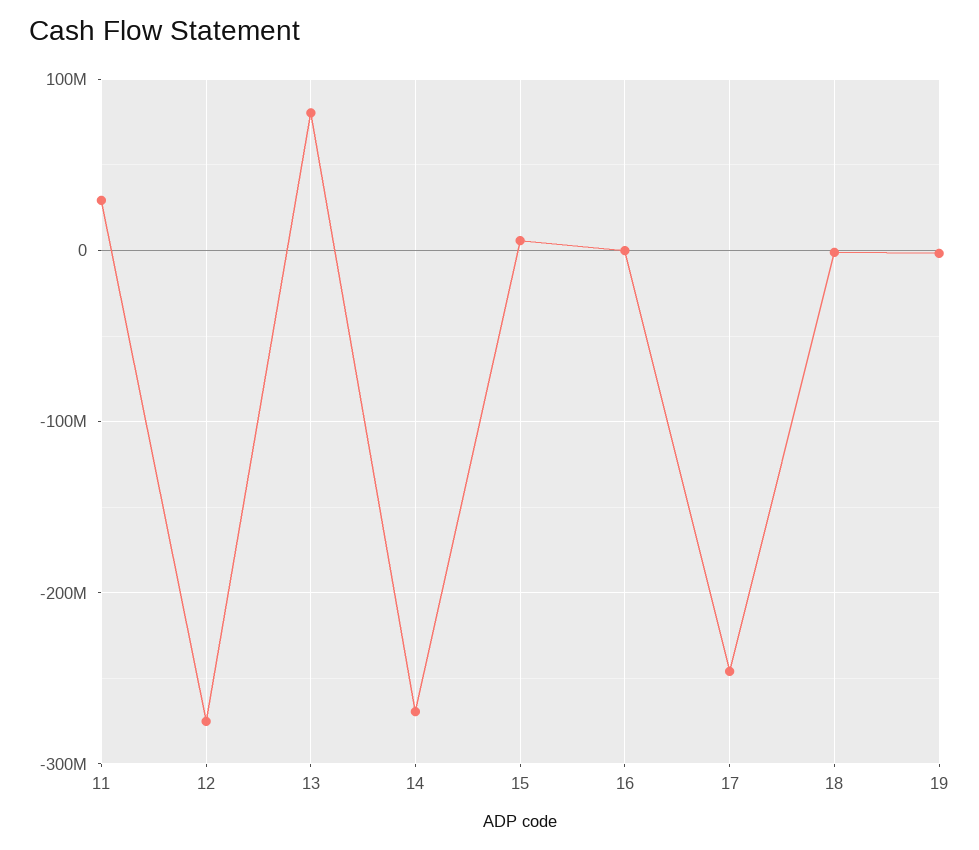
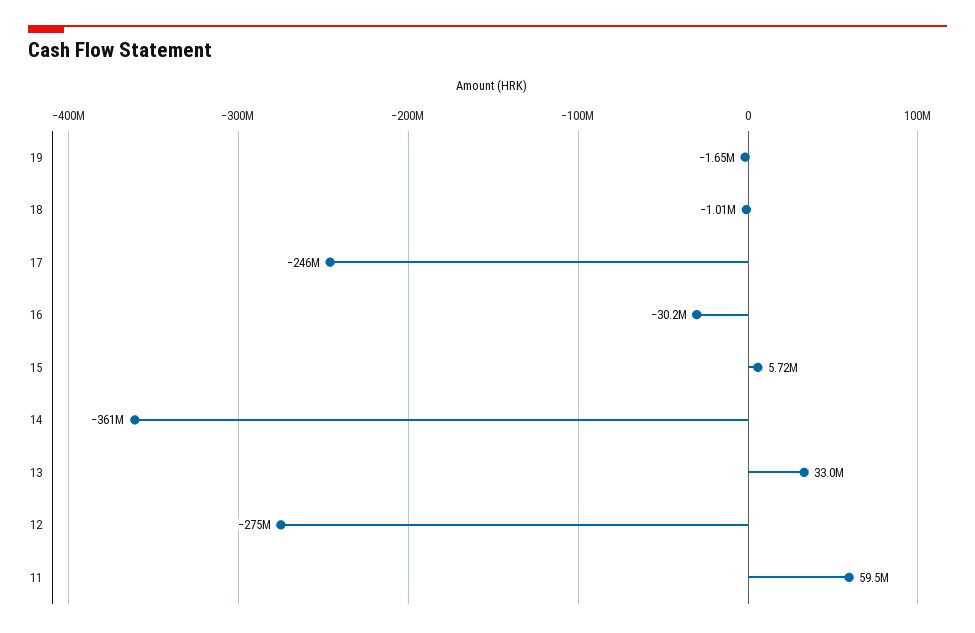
  {
-   "11": 30000000,
+   "11": 59500000,
    "12": -275000000,
-   "13": 80000000,
+   "13": 33000000,
-   "14": -270000000,
+   "14": -361000000,
    "15": 5720000,
-   "16": 0,
+   "16": -30200000,
    "17": -246000000,
    "18": -1010000,
    "19": -1650000
  }

